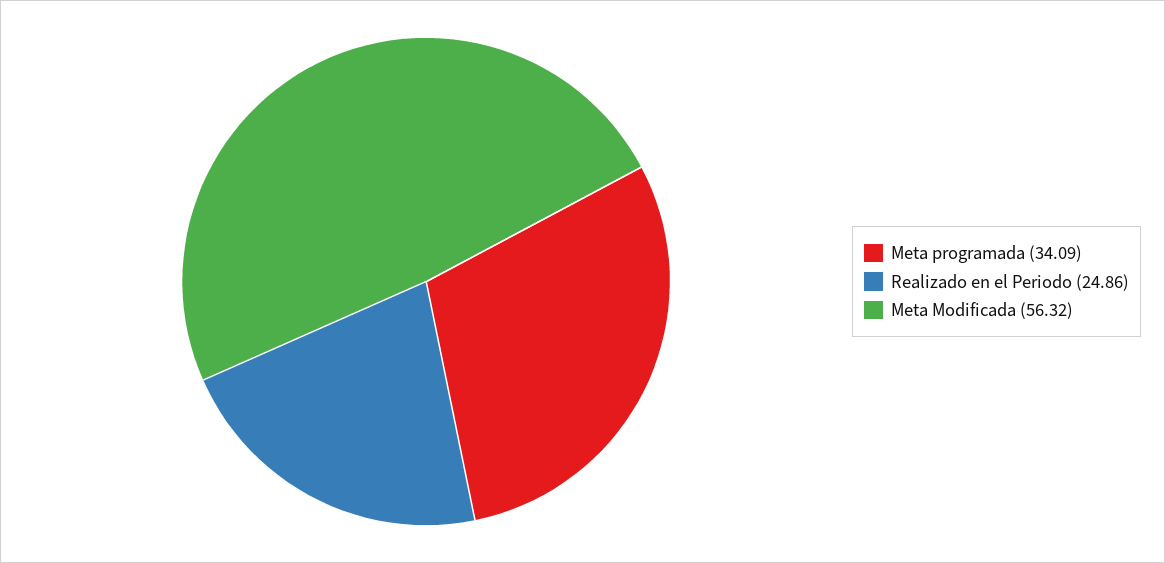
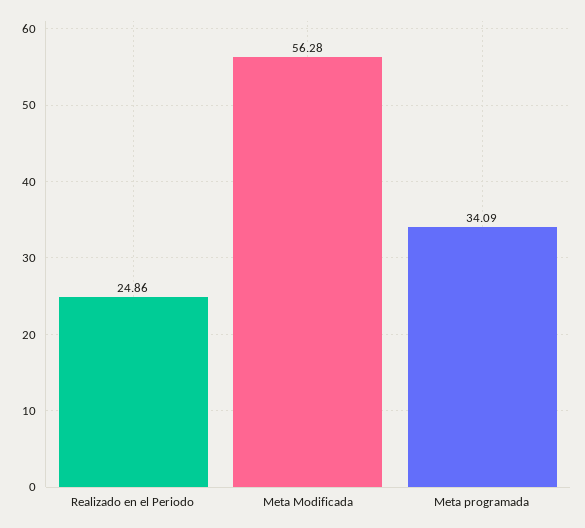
  {
    "Meta programada": 34.09,
    "Realizado en el Periodo": 24.86,
-   "Meta Modificada": 56.32
+   "Meta Modificada": 56.28
  }

